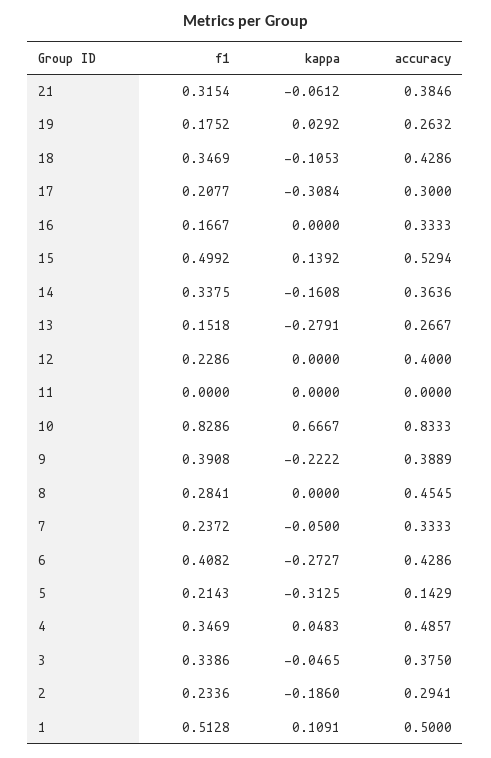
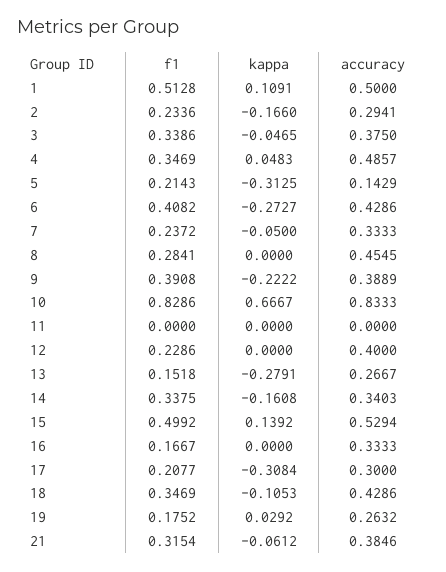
  {
    "f1": {
      "21": 0.3154,
      "19": 0.1752,
      "18": 0.3469,
      "17": 0.2077,
      "16": 0.1667,
      "15": 0.4992,
      "14": 0.3375,
      "13": 0.1518,
      "12": 0.2286,
      "11": 0,
      "10": 0.8286,
      "9": 0.3908,
      "8": 0.2841,
      "7": 0.2372,
      "6": 0.4082,
      "5": 0.2143,
      "4": 0.3469,
      "3": 0.3386,
      "2": 0.2336,
      "1": 0.5128
    },
    "kappa": {
      "21": -0.0612,
      "19": 0.0292,
      "18": -0.1053,
      "17": -0.3084,
      "16": 0,
      "15": 0.1392,
      "14": -0.1608,
      "13": -0.2791,
      "12": 0,
      "11": 0,
      "10": 0.6667,
      "9": -0.2222,
      "8": 0,
      "7": -0.05,
      "6": -0.2727,
      "5": -0.3125,
      "4": 0.0483,
      "3": -0.0465,
-     "2": -0.186,
+     "2": -0.166,
      "1": 0.1091
    },
    "accuracy": {
      "21": 0.3846,
      "19": 0.2632,
      "18": 0.4286,
      "17": 0.3,
      "16": 0.3333,
      "15": 0.5294,
-     "14": 0.3636,
+     "14": 0.3403,
      "13": 0.2667,
      "12": 0.4,
      "11": 0,
      "10": 0.8333,
      "9": 0.3889,
      "8": 0.4545,
      "7": 0.3333,
      "6": 0.4286,
      "5": 0.1429,
      "4": 0.4857,
      "3": 0.375,
      "2": 0.2941,
      "1": 0.5
    }
  }

